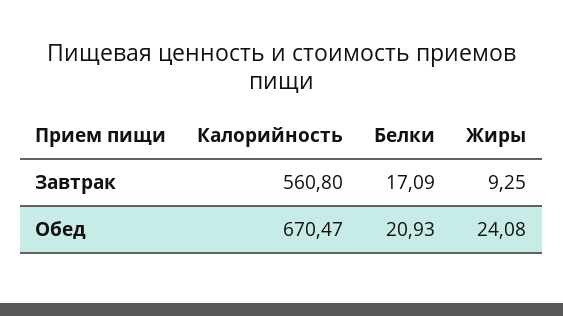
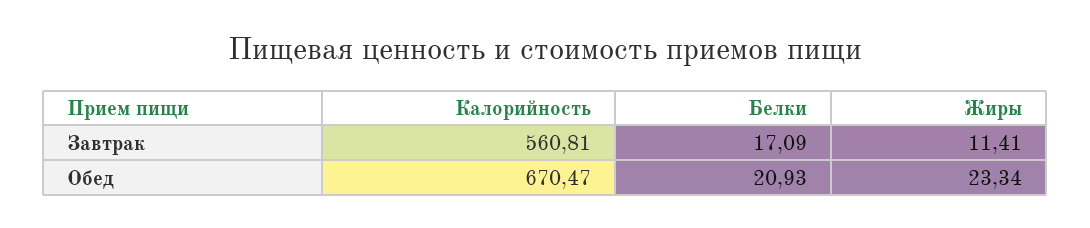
  {
    "Калорийность": {
-     "Завтрак": 560.8,
+     "Завтрак": 560.81,
      "Обед": 670.47
    },
    "Белки": {
      "Завтрак": 17.09,
      "Обед": 20.93
    },
    "Жиры": {
-     "Завтрак": 9.25,
+     "Завтрак": 11.41,
-     "Обед": 24.08
+     "Обед": 23.34
    }
  }

